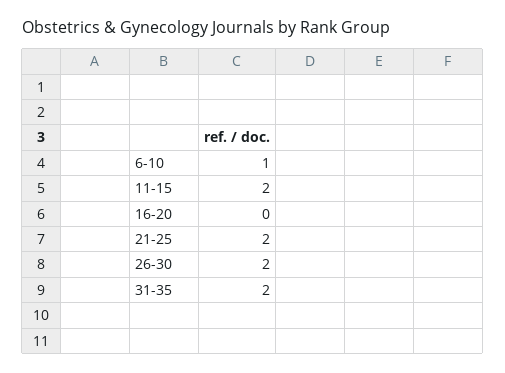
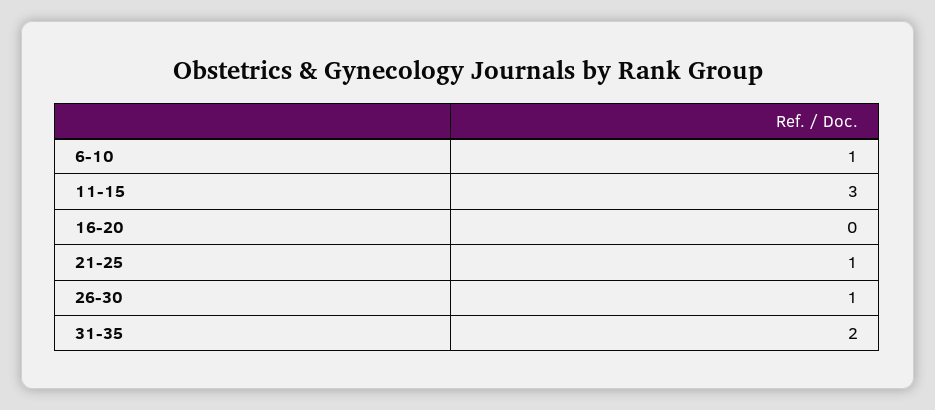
  {
    "6-10": 1,
-   "11-15": 2,
+   "11-15": 3,
    "16-20": 0,
-   "21-25": 2,
+   "21-25": 1,
-   "26-30": 2,
+   "26-30": 1,
    "31-35": 2
  }

